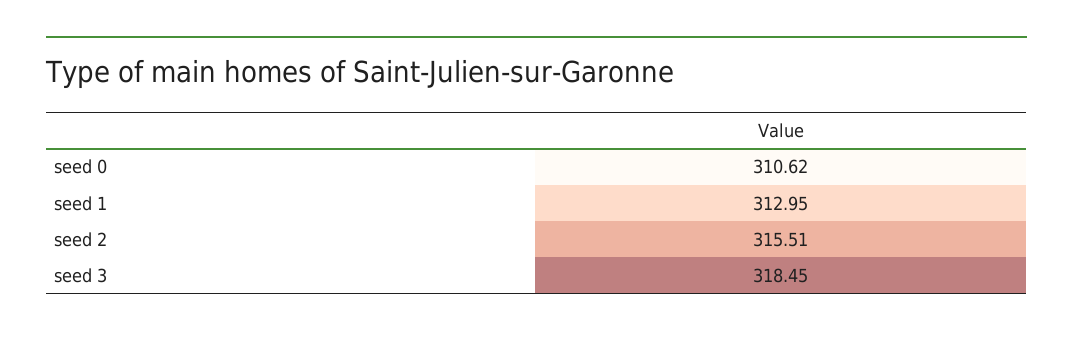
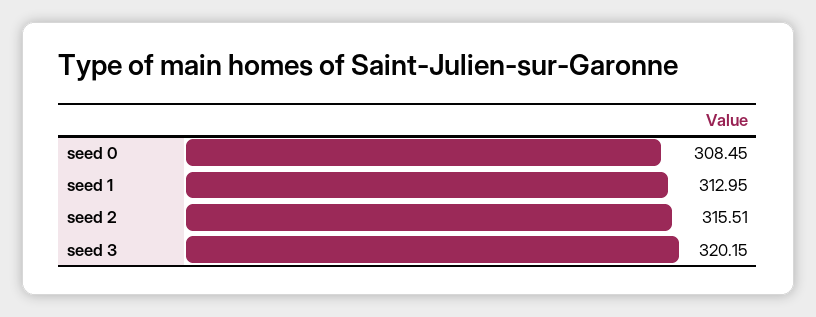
  {
-   "seed 0": 310.62,
+   "seed 0": 308.45,
    "seed 1": 312.95,
    "seed 2": 315.51,
-   "seed 3": 318.45
+   "seed 3": 320.15
  }

